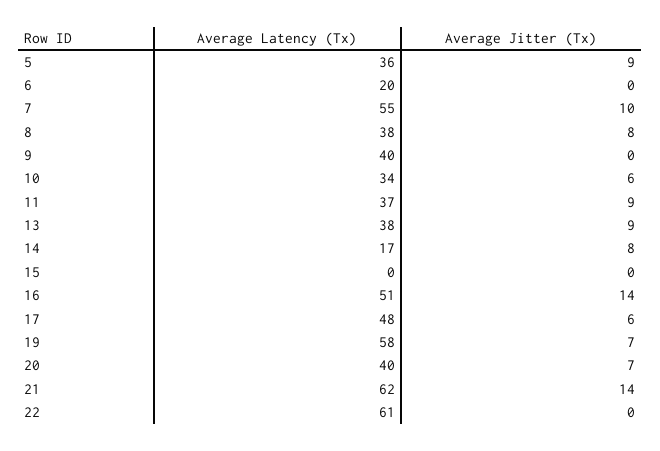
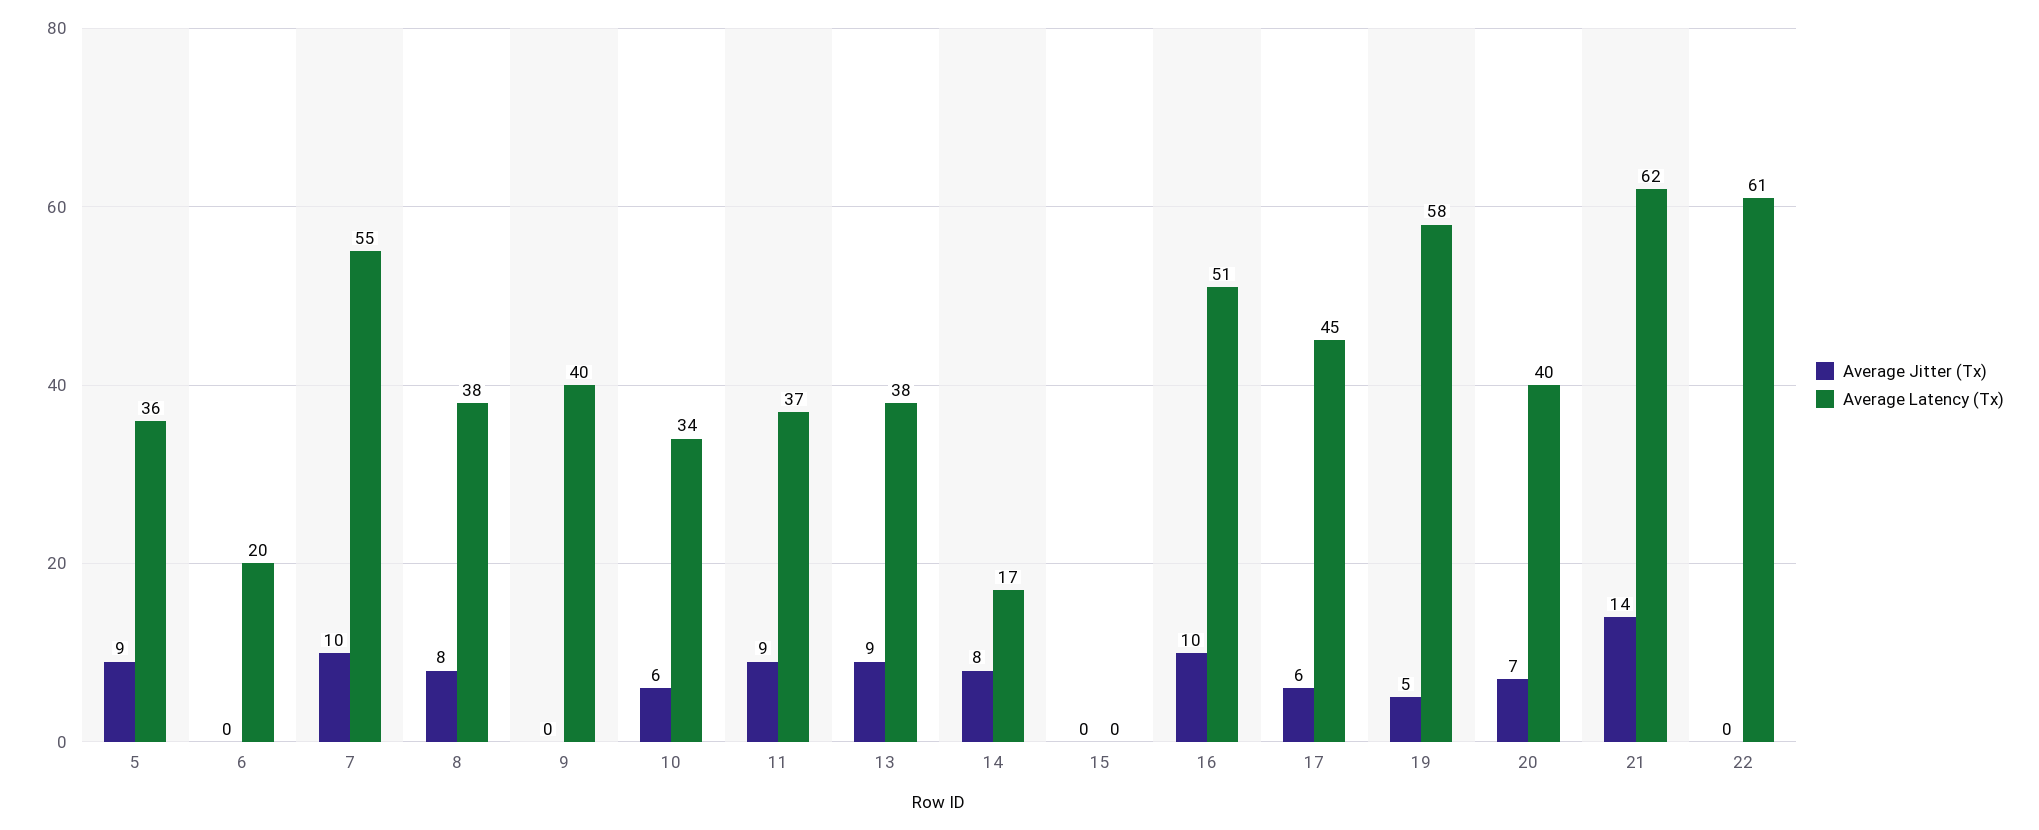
  {
    "Average Latency (Tx)": {
      "5": 36,
      "6": 20,
      "7": 55,
      "8": 38,
      "9": 40,
      "10": 34,
      "11": 37,
      "13": 38,
      "14": 17,
      "15": 0,
      "16": 51,
-     "17": 48,
+     "17": 45,
      "19": 58,
      "20": 40,
      "21": 62,
      "22": 61
    },
    "Average Jitter (Tx)": {
      "5": 9,
      "6": 0,
      "7": 10,
      "8": 8,
      "9": 0,
      "10": 6,
      "11": 9,
      "13": 9,
      "14": 8,
      "15": 0,
-     "16": 14,
+     "16": 10,
      "17": 6,
-     "19": 7,
+     "19": 5,
      "20": 7,
      "21": 14,
      "22": 0
    }
  }

